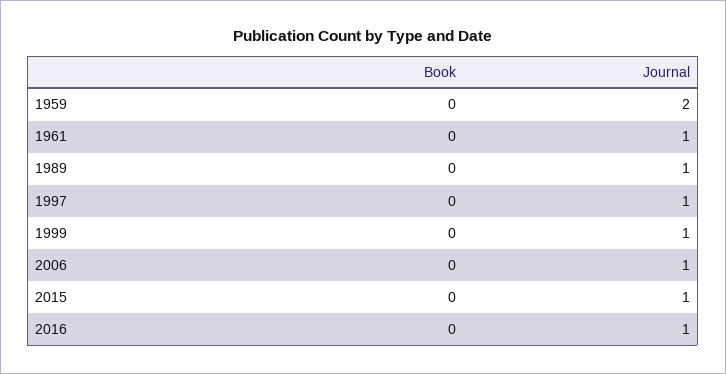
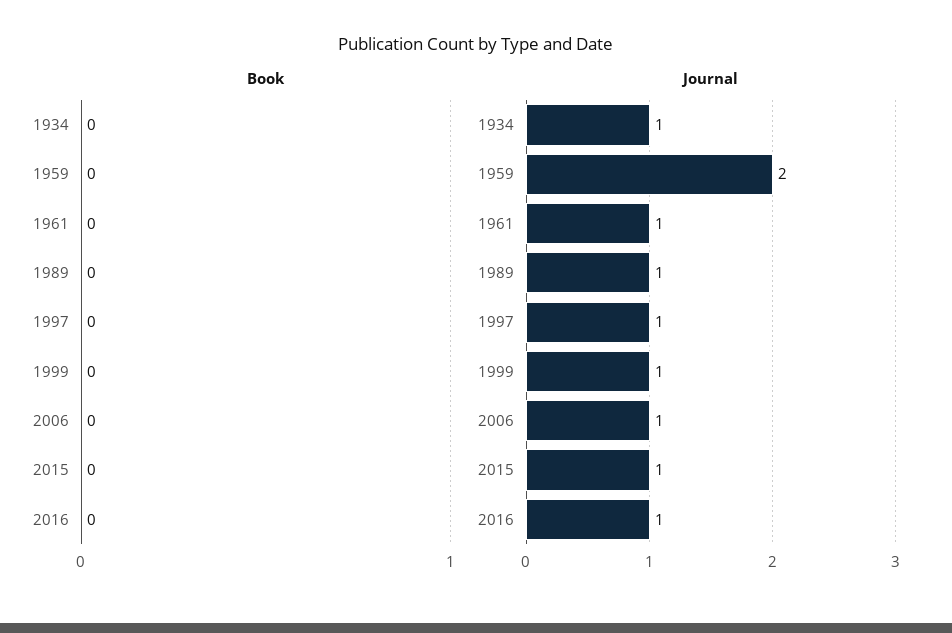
  {
    "Book": {
      "1959": 0,
      "1961": 0,
      "1989": 0,
      "1997": 0,
      "1999": 0,
      "2006": 0,
      "2015": 0,
-     "2016": 0
+     "2016": 0,
+     "1934": 0
    },
    "Journal": {
      "1959": 2,
      "1961": 1,
      "1989": 1,
      "1997": 1,
      "1999": 1,
      "2006": 1,
      "2015": 1,
-     "2016": 1
+     "2016": 1,
+     "1934": 1
    }
  }

